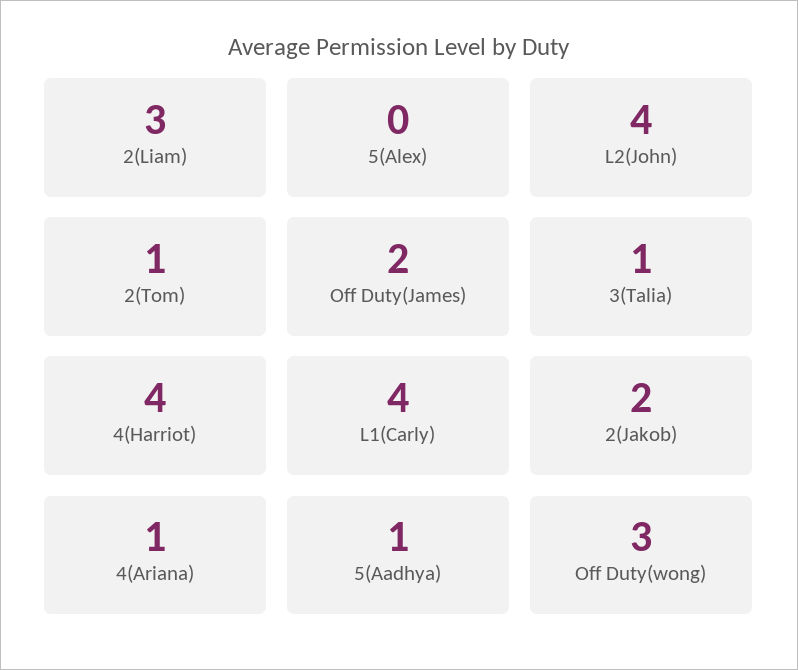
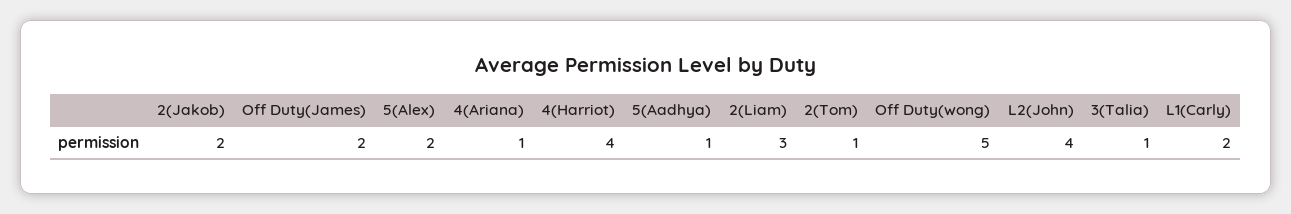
  {
    "2(Liam)": 3,
-   "5(Alex)": 0,
+   "5(Alex)": 2,
    "L2(John)": 4,
    "2(Tom)": 1,
    "Off Duty(James)": 2,
    "3(Talia)": 1,
    "4(Harriot)": 4,
-   "L1(Carly)": 4,
+   "L1(Carly)": 2,
    "2(Jakob)": 2,
    "4(Ariana)": 1,
    "5(Aadhya)": 1,
-   "Off Duty(wong)": 3
+   "Off Duty(wong)": 5
  }

